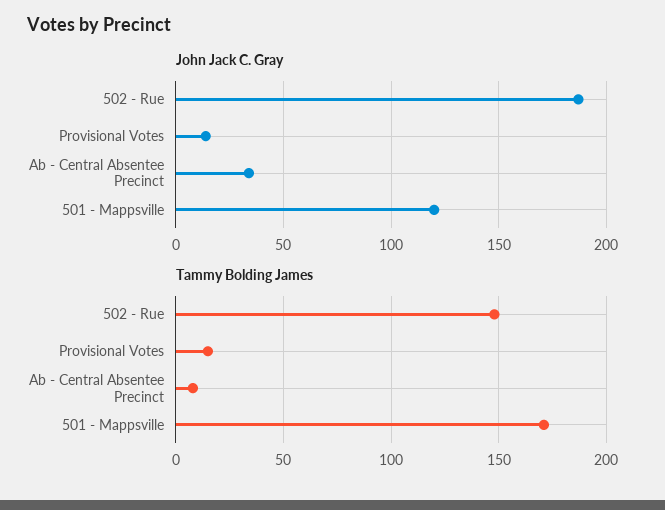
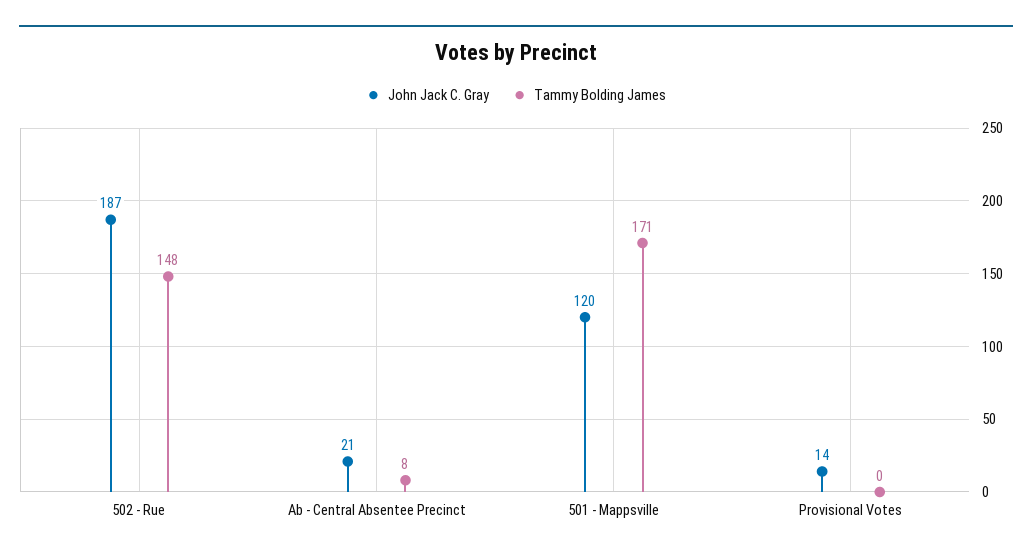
  {
    "John Jack C. Gray": {
      "502 - Rue": 187,
      "Provisional Votes": 14,
-     "Ab - Central Absentee Precinct": 35,
+     "Ab - Central Absentee Precinct": 21,
      "501 - Mappsville": 120
    },
    "Tammy Bolding James": {
      "502 - Rue": 148,
-     "Provisional Votes": 15,
+     "Provisional Votes": 0,
      "Ab - Central Absentee Precinct": 8,
      "501 - Mappsville": 171
    }
  }

